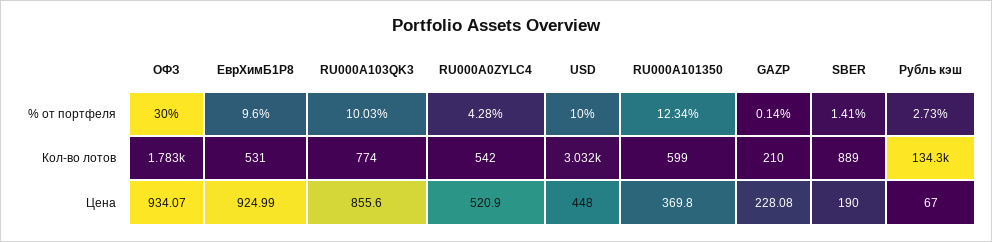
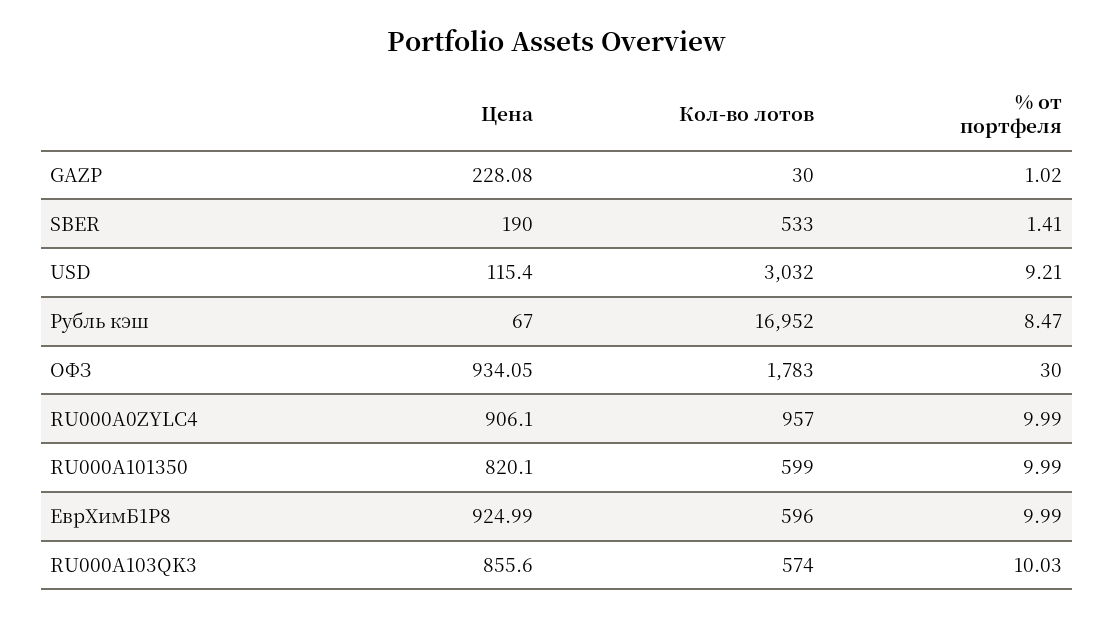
  {
    "ОФЗ": {
      "% от портфеля": 30,
      "Кол-во лотов": 1783,
-     "Цена": 934.07
+     "Цена": 934.05
    },
    "ЕврХимБ1Р8": {
-     "% от портфеля": 9.6,
+     "% от портфеля": 9.99,
-     "Кол-во лотов": 531,
+     "Кол-во лотов": 596,
      "Цена": 924.99
    },
    "RU000A103QK3": {
      "% от портфеля": 10.03,
-     "Кол-во лотов": 774,
+     "Кол-во лотов": 574,
      "Цена": 855.6
    },
    "RU000A0ZYLC4": {
-     "% от портфеля": 4.28,
+     "% от портфеля": 9.99,
-     "Кол-во лотов": 542,
+     "Кол-во лотов": 957,
-     "Цена": 520.9
+     "Цена": 906.1
    },
    "USD": {
-     "% от портфеля": 10,
+     "% от портфеля": 9.21,
      "Кол-во лотов": 3032,
-     "Цена": 448
+     "Цена": 115.4
    },
    "RU000A101350": {
-     "% от портфеля": 12.34,
+     "% от портфеля": 9.99,
      "Кол-во лотов": 599,
-     "Цена": 369.8
+     "Цена": 820.1
    },
    "GAZP": {
-     "% от портфеля": 0.14,
+     "% от портфеля": 1.02,
-     "Кол-во лотов": 210,
+     "Кол-во лотов": 30,
      "Цена": 228.08
    },
    "SBER": {
      "% от портфеля": 1.41,
-     "Кол-во лотов": 889,
+     "Кол-во лотов": 533,
      "Цена": 190
    },
    "Рубль кэш": {
-     "% от портфеля": 2.73,
+     "% от портфеля": 8.47,
-     "Кол-во лотов": 134300,
+     "Кол-во лотов": 16952,
      "Цена": 67
    }
  }

